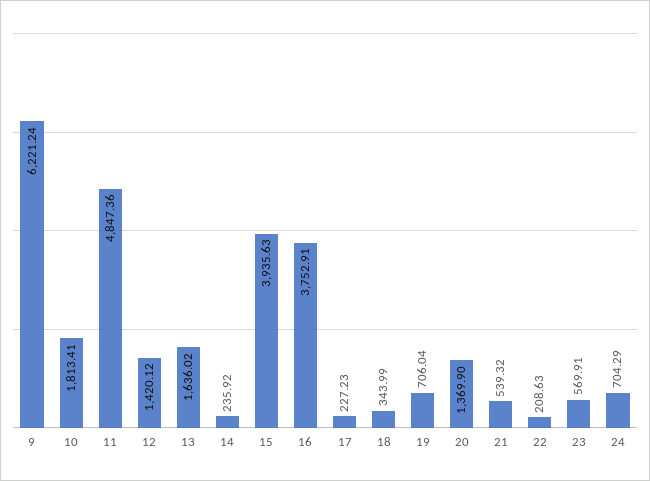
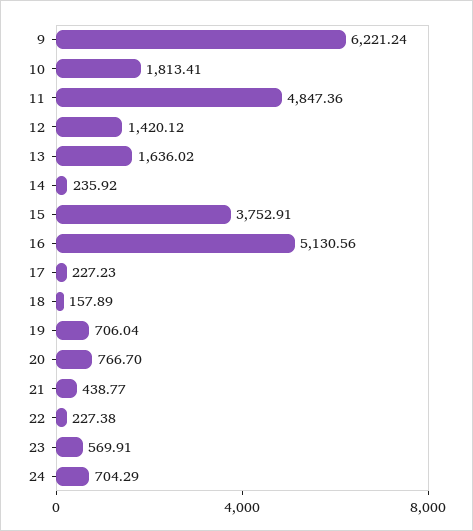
  {
    "9": 6221.24,
    "10": 1813.41,
    "11": 4847.36,
    "12": 1420.12,
    "13": 1636.02,
    "14": 235.92,
-   "15": 3935.63,
+   "15": 3752.91,
-   "16": 3752.91,
+   "16": 5130.56,
    "17": 227.23,
-   "18": 343.99,
+   "18": 157.89,
    "19": 706.04,
-   "20": 1369.9,
+   "20": 766.7,
-   "21": 539.32,
+   "21": 438.77,
-   "22": 208.63,
+   "22": 227.38,
    "23": 569.91,
    "24": 704.29
  }

